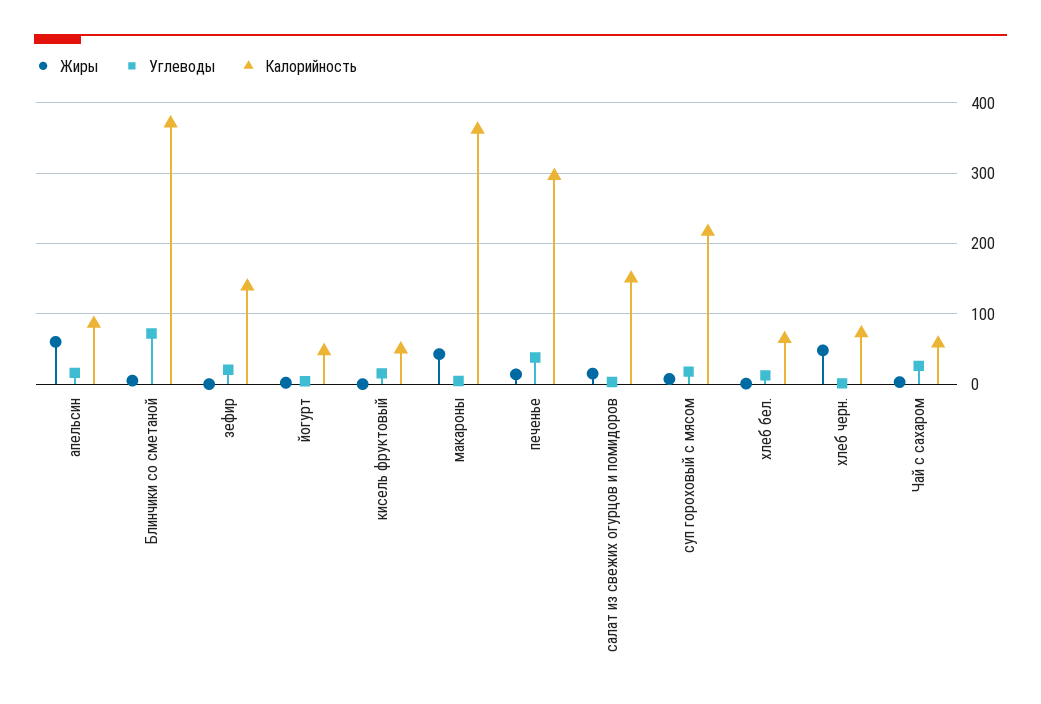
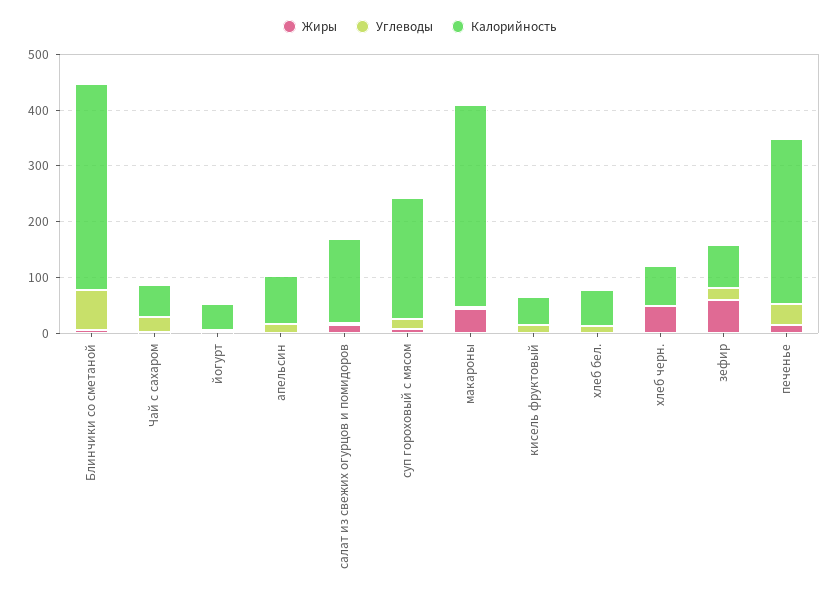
  {
    "Жиры": {
-     "апельсин": 60,
+     "апельсин": 0,
      "Блинчики со сметаной": 10,
-     "зефир": 0,
+     "зефир": 60,
      "йогурт": 0,
      "кисель фруктовый": 0,
      "макароны": 40,
      "печенье": 10,
      "салат из свежих огурцов и помидоров": 20,
      "суп гороховый с мясом": 10,
      "хлеб бел.": 0,
      "хлеб черн.": 50,
      "Чай с сахаром": 0
    },
    "Углеводы": {
      "апельсин": 20,
      "Блинчики со сметаной": 70,
      "зефир": 20,
      "йогурт": 0,
      "кисель фруктовый": 20,
      "макароны": 0,
      "печенье": 40,
      "салат из свежих огурцов и помидоров": 0,
      "суп гороховый с мясом": 20,
      "хлеб бел.": 10,
      "хлеб черн.": 0,
      "Чай с сахаром": 30
    },
    "Калорийность": {
      "апельсин": 90,
      "Блинчики со сметаной": 370,
-     "зефир": 140,
+     "зефир": 80,
      "йогурт": 50,
      "кисель фруктовый": 50,
      "макароны": 360,
      "печенье": 300,
      "салат из свежих огурцов и помидоров": 150,
      "суп гороховый с мясом": 220,
      "хлеб бел.": 60,
      "хлеб черн.": 70,
      "Чай с сахаром": 60
    }
  }

